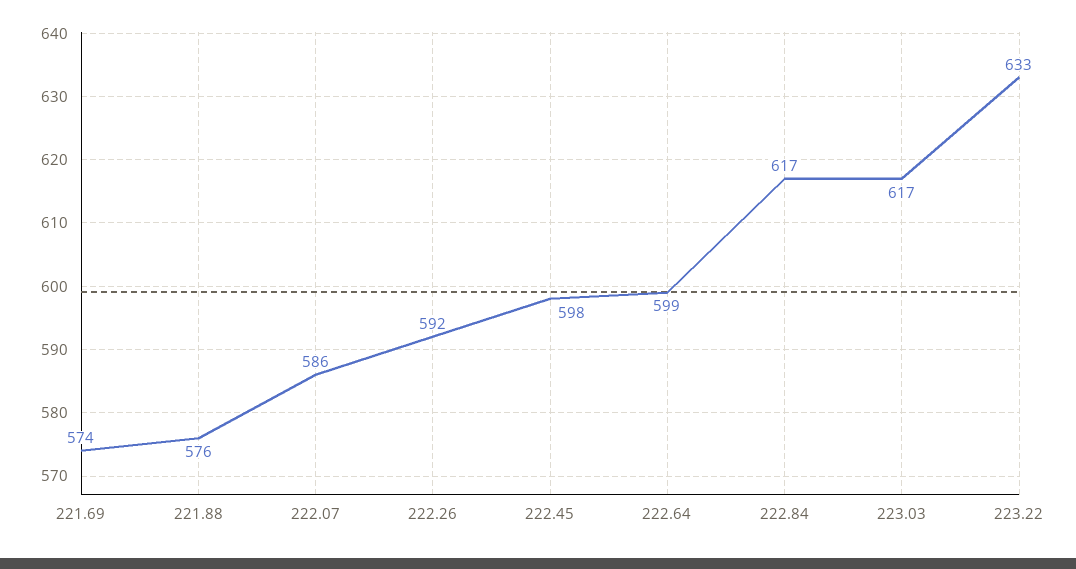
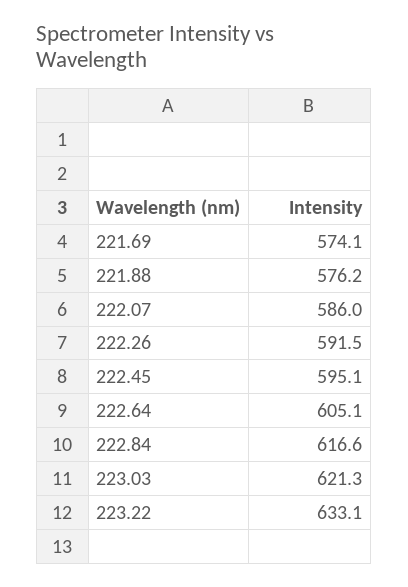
  {
    "221.69": 574.1,
    "221.88": 576.2,
    "222.07": 586,
    "222.26": 591.5,
-   "222.45": 598,
+   "222.45": 595.1,
-   "222.64": 599,
+   "222.64": 605.1,
    "222.84": 616.6,
-   "223.03": 617,
+   "223.03": 621.3,
    "223.22": 633.1
  }

